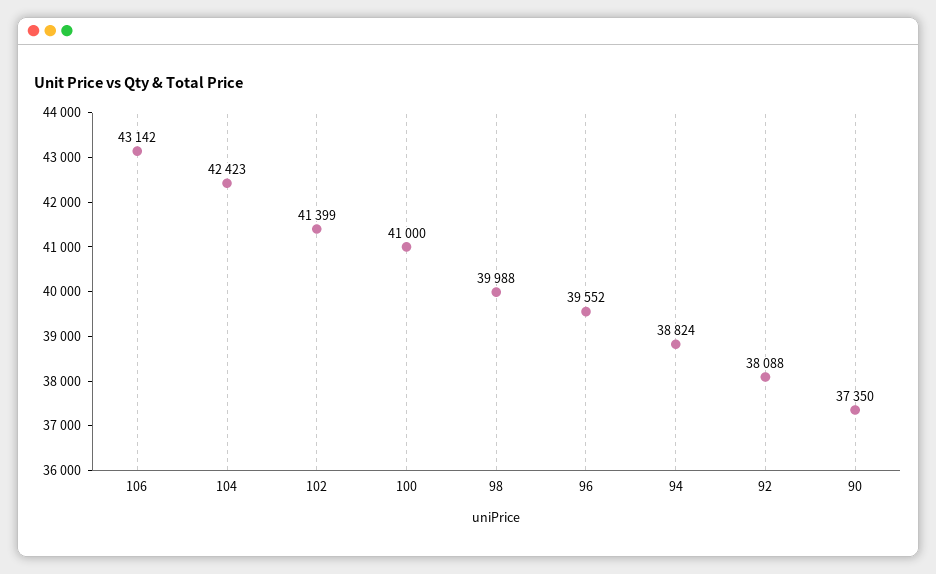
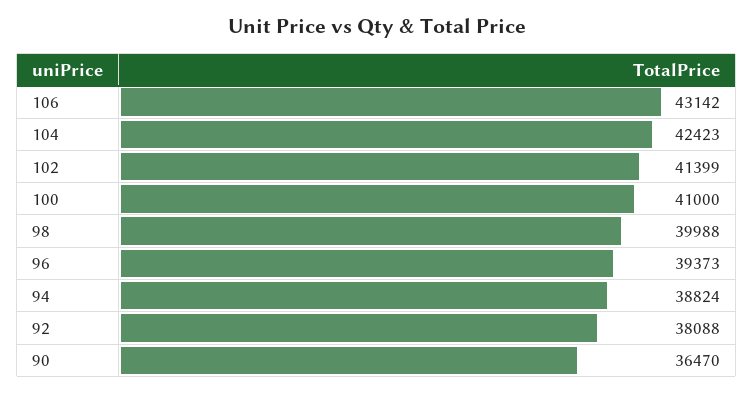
  {
    "106": 43142,
    "104": 42423,
    "102": 41399,
    "100": 41000,
    "98": 39988,
-   "96": 39552,
+   "96": 39373,
    "94": 38824,
    "92": 38088,
-   "90": 37350
+   "90": 36470
  }

